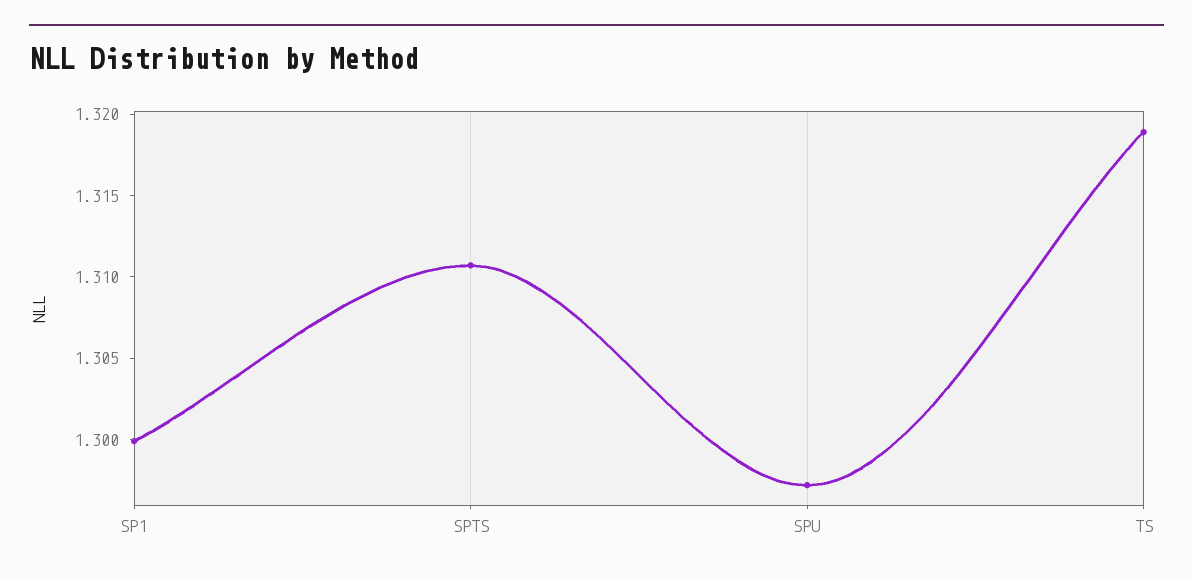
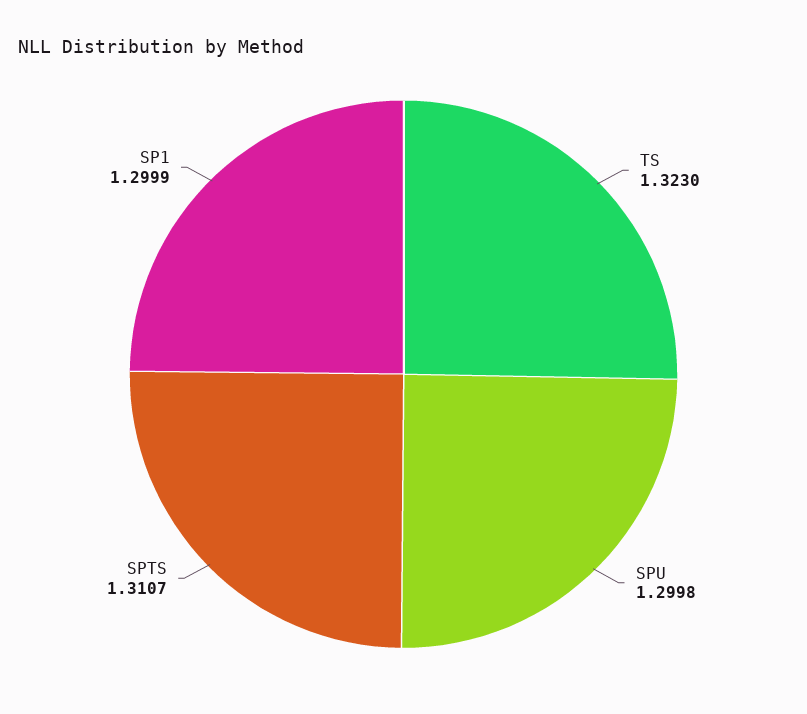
  {
    "SP1": 1.2999,
    "SPTS": 1.3107,
-   "SPU": 1.297,
+   "SPU": 1.2998,
-   "TS": 1.319
+   "TS": 1.323
  }

